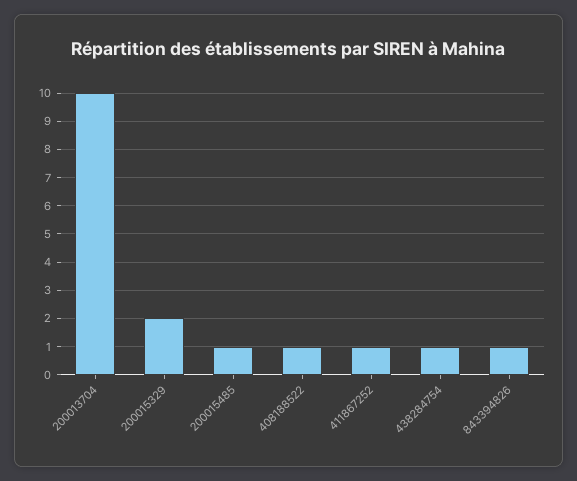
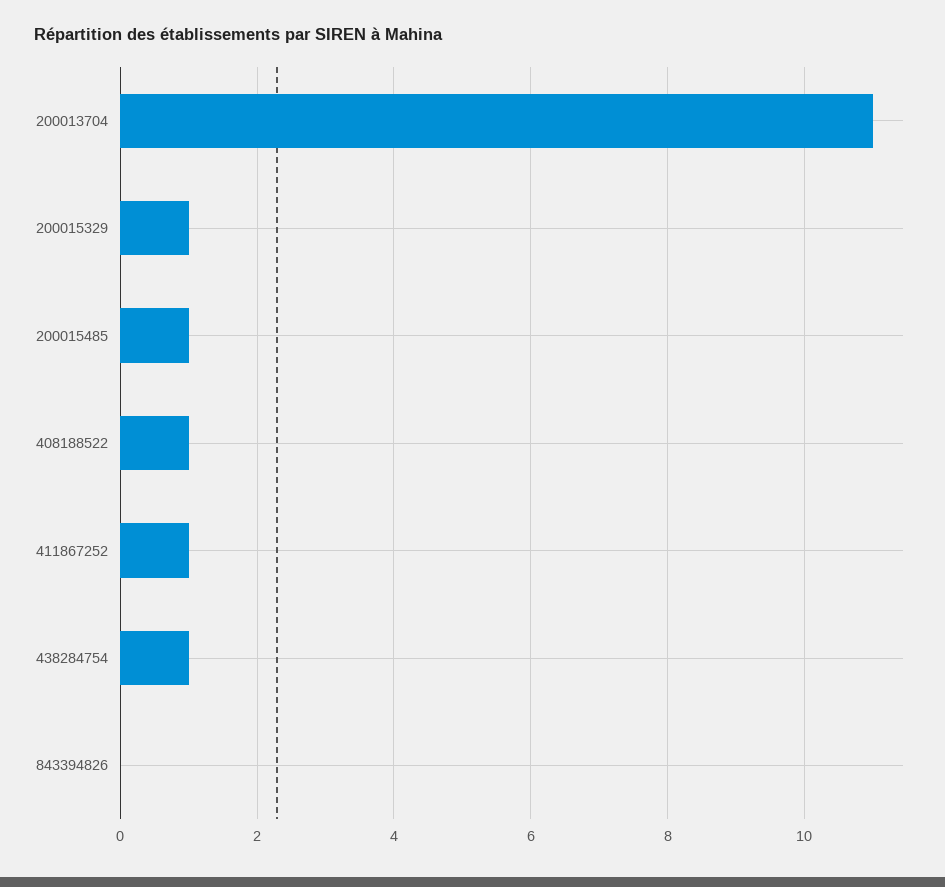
  {
-   "200013704": 10,
+   "200013704": 11,
-   "200015329": 2,
+   "200015329": 1,
    "200015485": 1,
    "408188522": 1,
    "411867252": 1,
    "438284754": 1,
-   "843394826": 1
+   "843394826": 0
  }

